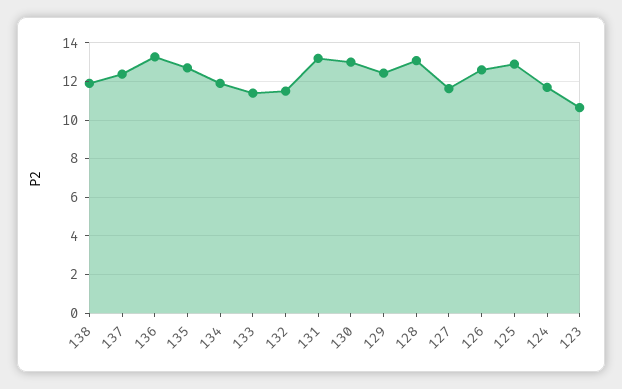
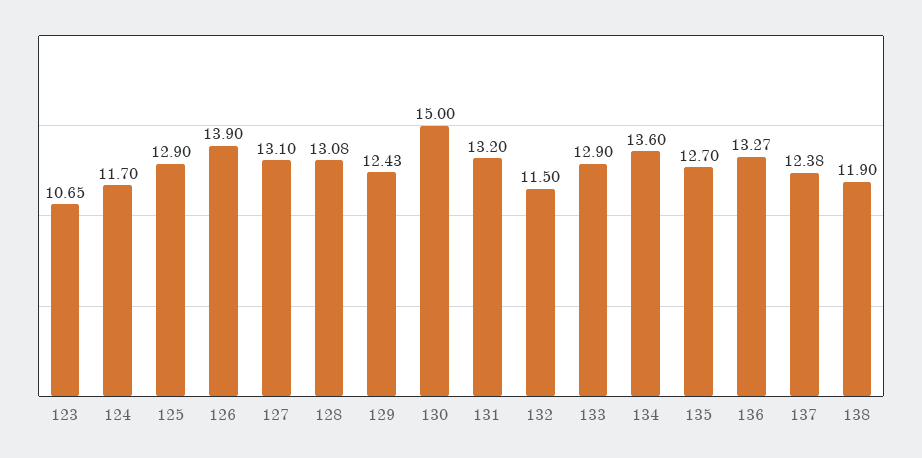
  {
    "138": 11.9,
    "137": 12.38,
    "136": 13.27,
    "135": 12.7,
-   "134": 12,
+   "134": 13.6,
-   "133": 11.5,
+   "133": 12.9,
    "132": 11.5,
    "131": 13.2,
-   "130": 13,
+   "130": 15,
    "129": 12.43,
    "128": 13.08,
-   "127": 11.5,
+   "127": 13.1,
-   "126": 12.5,
+   "126": 13.9,
    "125": 12.9,
    "124": 11.7,
    "123": 10.65
  }

